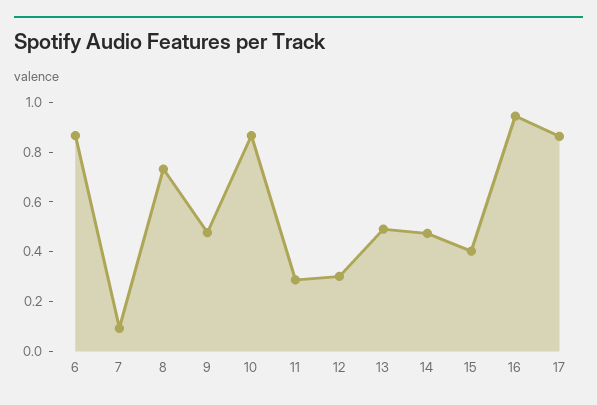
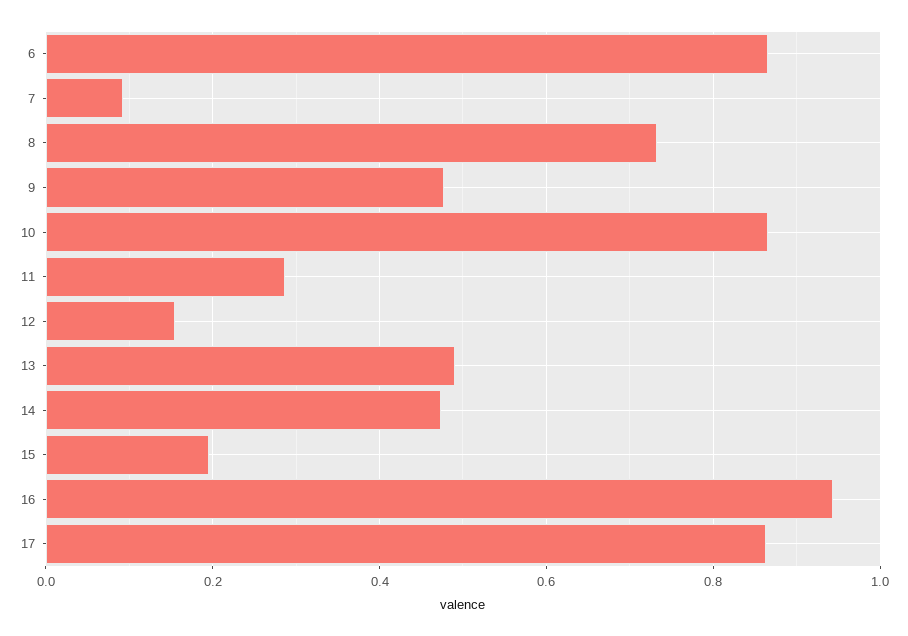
  {
    "6": 0.86,
    "7": 0.1,
    "8": 0.74,
    "9": 0.48,
    "10": 0.86,
    "11": 0.28,
-   "12": 0.3,
+   "12": 0.16,
    "13": 0.5,
    "14": 0.48,
-   "15": 0.4,
+   "15": 0.2,
    "16": 0.94,
    "17": 0.86
  }

